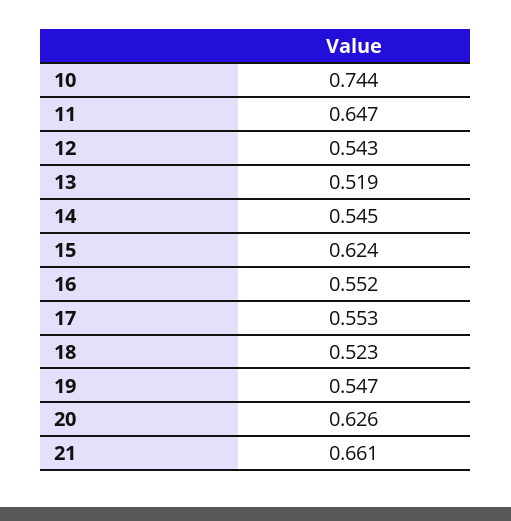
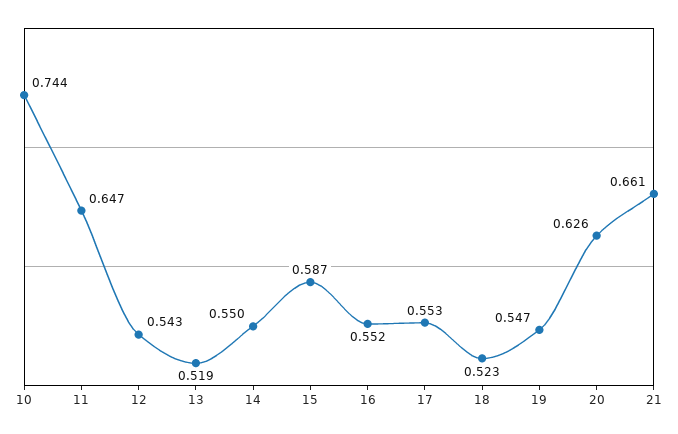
  {
    "10": 0.744,
    "11": 0.647,
    "12": 0.543,
    "13": 0.519,
-   "14": 0.545,
+   "14": 0.55,
-   "15": 0.624,
+   "15": 0.587,
    "16": 0.552,
    "17": 0.553,
    "18": 0.523,
    "19": 0.547,
    "20": 0.626,
    "21": 0.661
  }

